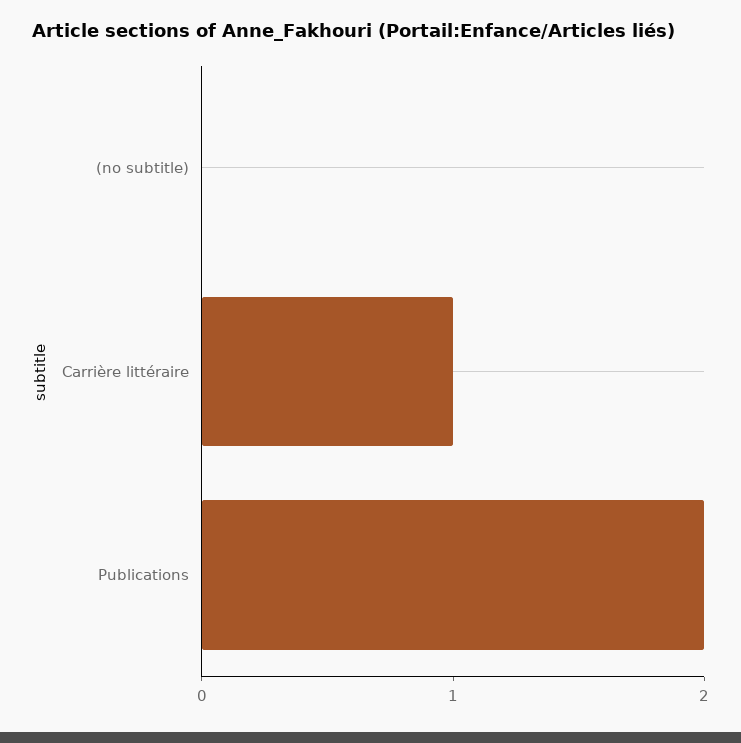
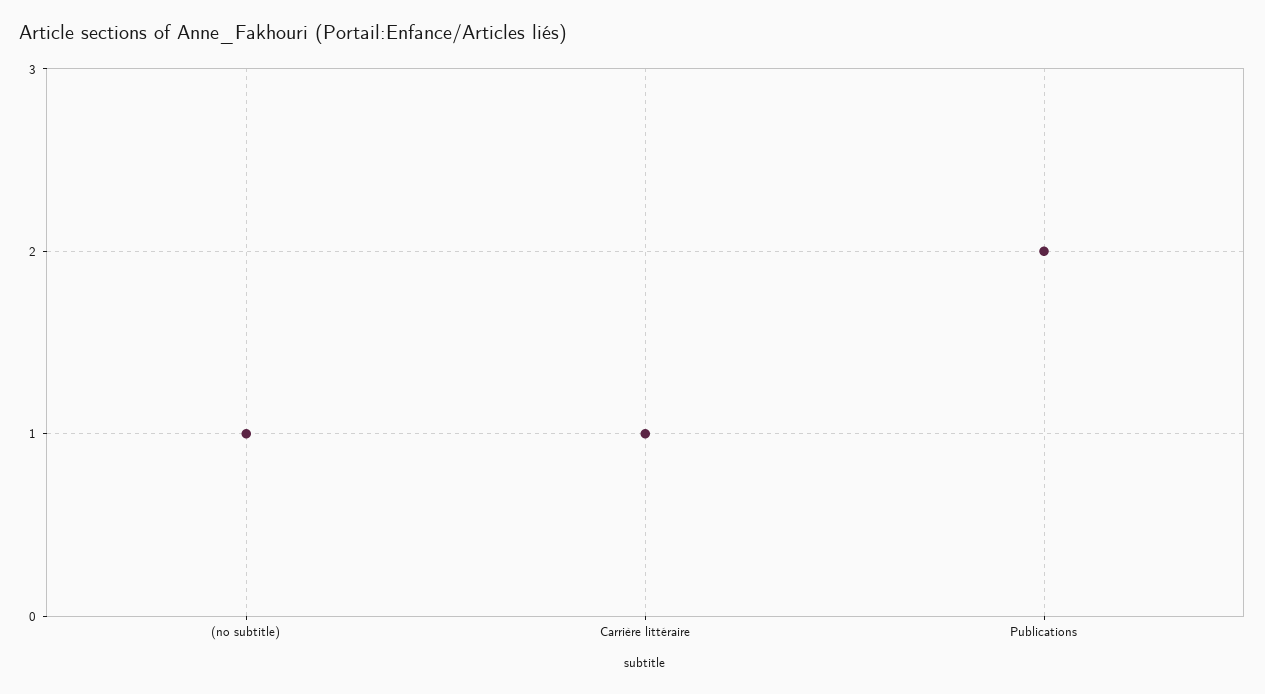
  {
-   "(no subtitle)": 0,
+   "(no subtitle)": 1,
    "Carrière littéraire": 1,
    "Publications": 2
  }

